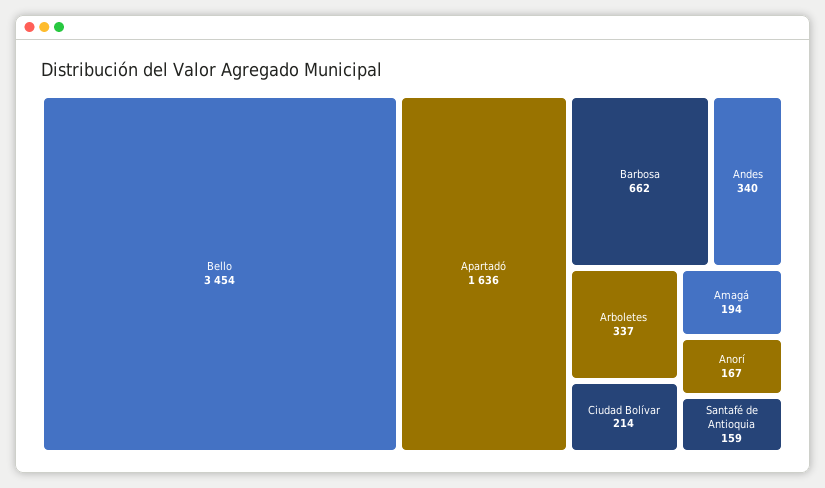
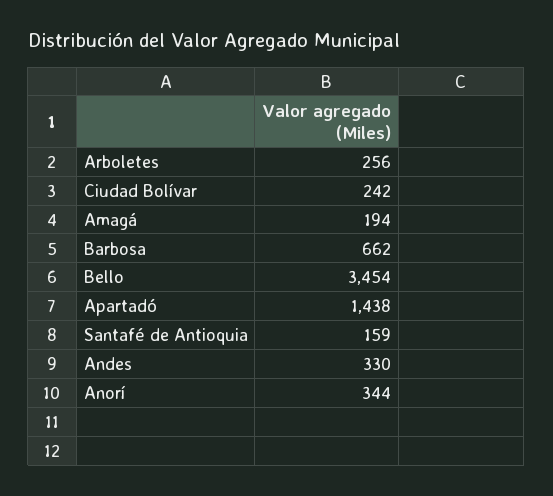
  {
    "Bello": 3454,
-   "Apartadó": 1636,
+   "Apartadó": 1438,
    "Barbosa": 662,
-   "Andes": 340,
+   "Andes": 330,
-   "Arboletes": 337,
+   "Arboletes": 256,
-   "Ciudad Bolívar": 214,
+   "Ciudad Bolívar": 242,
    "Amagá": 194,
-   "Anorí": 167,
+   "Anorí": 344,
    "Santafé de Antioquia": 159
  }

